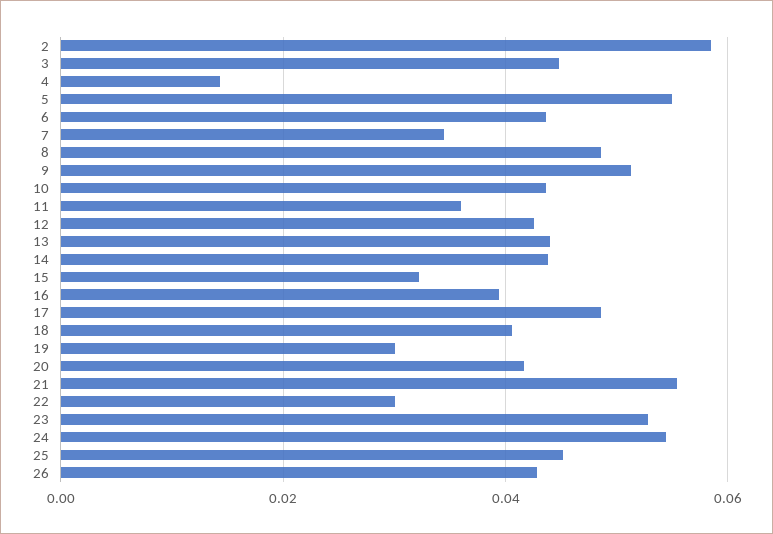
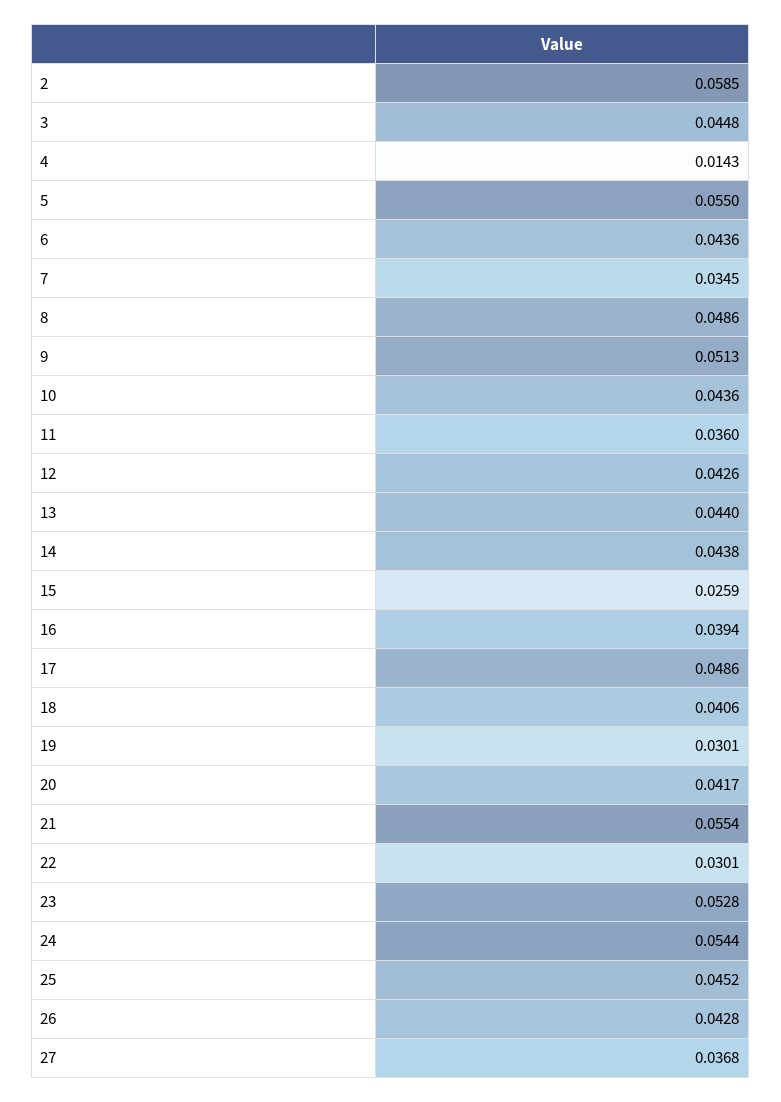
  {
    "2": 0.0585,
    "3": 0.0448,
    "4": 0.0143,
    "5": 0.055,
    "6": 0.0436,
    "7": 0.0345,
    "8": 0.0486,
    "9": 0.0513,
    "10": 0.0436,
    "11": 0.036,
    "12": 0.0426,
    "13": 0.044,
    "14": 0.0438,
-   "15": 0.032,
+   "15": 0.0259,
    "16": 0.0394,
    "17": 0.0486,
    "18": 0.0406,
    "19": 0.0301,
    "20": 0.0417,
    "21": 0.0554,
    "22": 0.0301,
    "23": 0.0528,
    "24": 0.0544,
    "25": 0.0452,
-   "26": 0.0428
+   "26": 0.0428,
+   "27": 0.0368
  }

